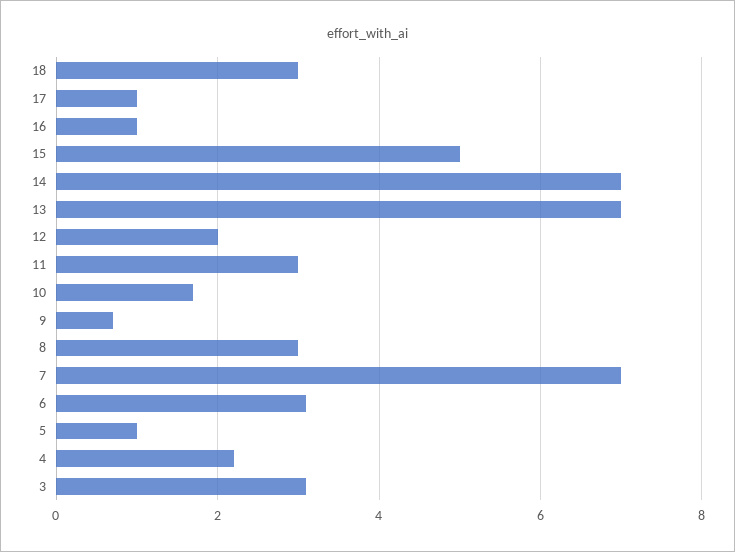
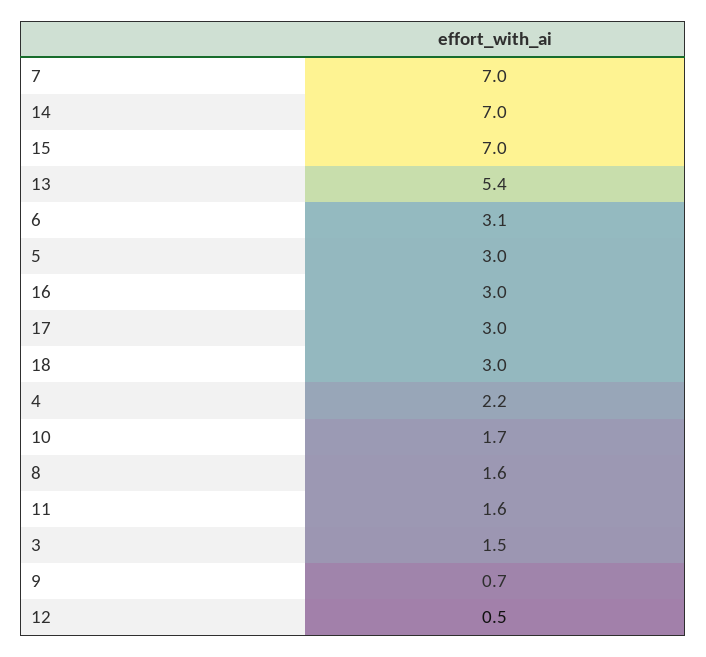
  {
    "18": 3,
-   "17": 1,
+   "17": 3,
-   "16": 1,
+   "16": 3,
-   "15": 5,
+   "15": 7,
    "14": 7,
-   "13": 7,
+   "13": 5.4,
-   "12": 2,
+   "12": 0.5,
-   "11": 3,
+   "11": 1.6,
    "10": 1.7,
    "9": 0.7,
-   "8": 3,
+   "8": 1.6,
    "7": 7,
    "6": 3.1,
-   "5": 1,
+   "5": 3,
    "4": 2.2,
-   "3": 3
+   "3": 1.5
  }

